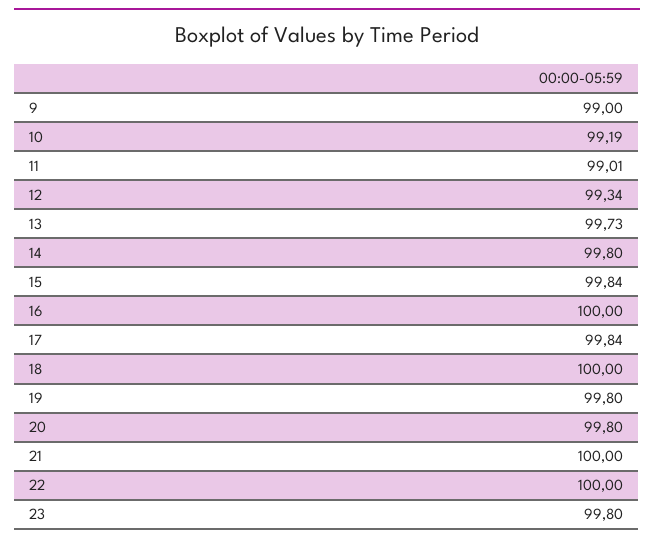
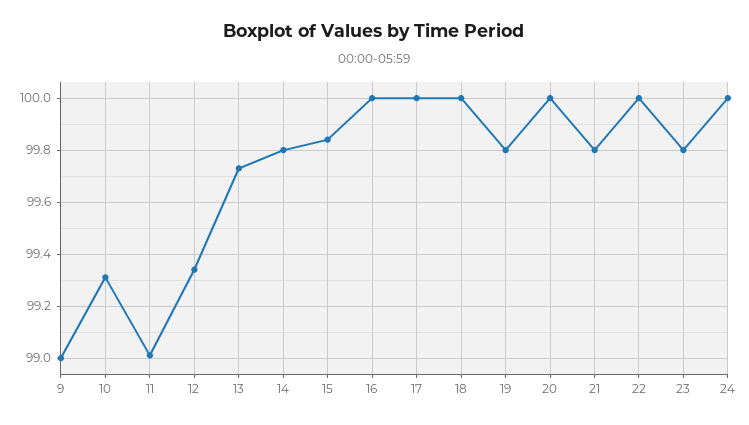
  {
    "9": 99,
-   "10": 99.19,
+   "10": 99.3,
    "11": 99.01,
    "12": 99.34,
    "13": 99.73,
    "14": 99.8,
    "15": 99.84,
    "16": 100,
-   "17": 99.84,
+   "17": 100,
    "18": 100,
    "19": 99.8,
-   "20": 99.8,
+   "20": 100,
-   "21": 100,
+   "21": 99.8,
    "22": 100,
-   "23": 99.8
+   "23": 99.8,
+   "24": 100
  }

